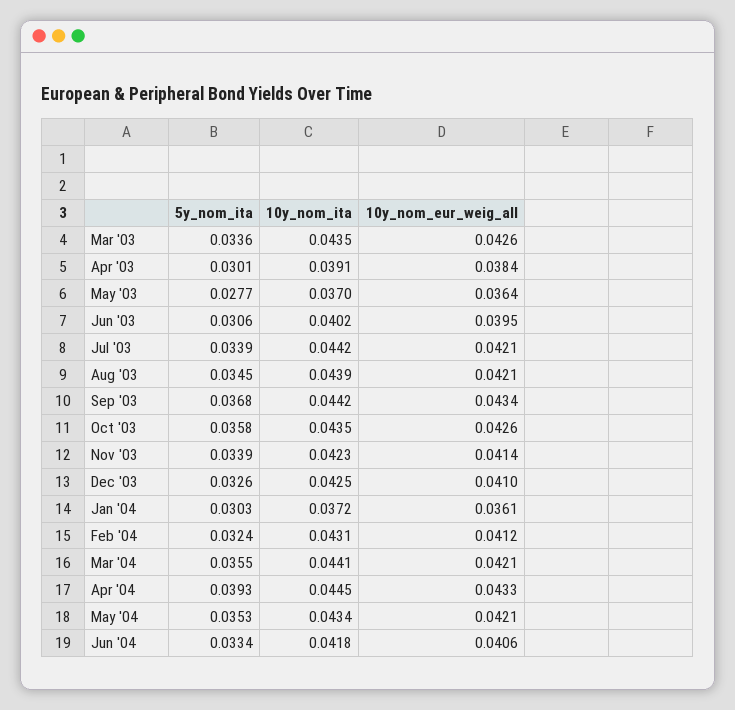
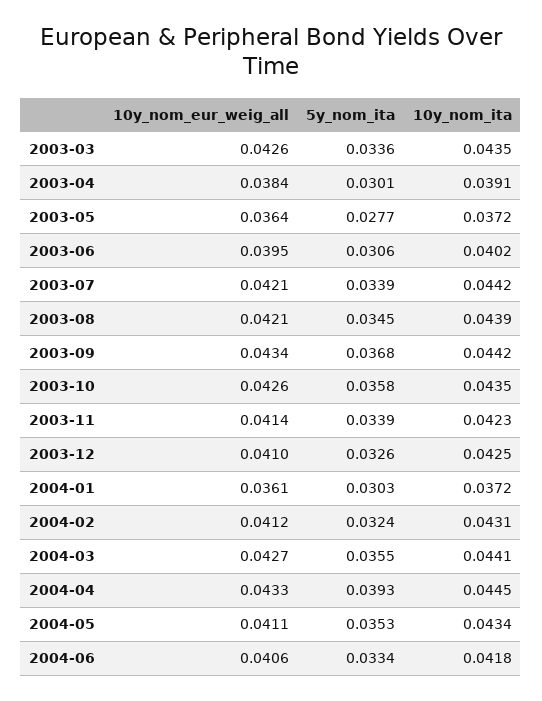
  {
    "5y_nom_ita": {
      "Mar '03": 0.0336,
      "Apr '03": 0.0301,
      "May '03": 0.0277,
      "Jun '03": 0.0306,
      "Jul '03": 0.0339,
      "Aug '03": 0.0345,
      "Sep '03": 0.0368,
      "Oct '03": 0.0358,
      "Nov '03": 0.0339,
      "Dec '03": 0.0326,
      "Jan '04": 0.0303,
      "Feb '04": 0.0324,
      "Mar '04": 0.0355,
      "Apr '04": 0.0393,
      "May '04": 0.0353,
      "Jun '04": 0.0334
    },
    "10y_nom_ita": {
      "Mar '03": 0.0435,
      "Apr '03": 0.0391,
-     "May '03": 0.037,
+     "May '03": 0.0372,
      "Jun '03": 0.0402,
      "Jul '03": 0.0442,
      "Aug '03": 0.0439,
      "Sep '03": 0.0442,
      "Oct '03": 0.0435,
      "Nov '03": 0.0423,
      "Dec '03": 0.0425,
      "Jan '04": 0.0372,
      "Feb '04": 0.0431,
      "Mar '04": 0.0441,
      "Apr '04": 0.0445,
      "May '04": 0.0434,
      "Jun '04": 0.0418
    },
    "10y_nom_eur_weig_all": {
      "Mar '03": 0.0426,
      "Apr '03": 0.0384,
      "May '03": 0.0364,
      "Jun '03": 0.0395,
      "Jul '03": 0.0421,
      "Aug '03": 0.0421,
      "Sep '03": 0.0434,
      "Oct '03": 0.0426,
      "Nov '03": 0.0414,
      "Dec '03": 0.041,
      "Jan '04": 0.0361,
      "Feb '04": 0.0412,
-     "Mar '04": 0.0421,
+     "Mar '04": 0.0427,
      "Apr '04": 0.0433,
-     "May '04": 0.0421,
+     "May '04": 0.0411,
      "Jun '04": 0.0406
    }
  }

